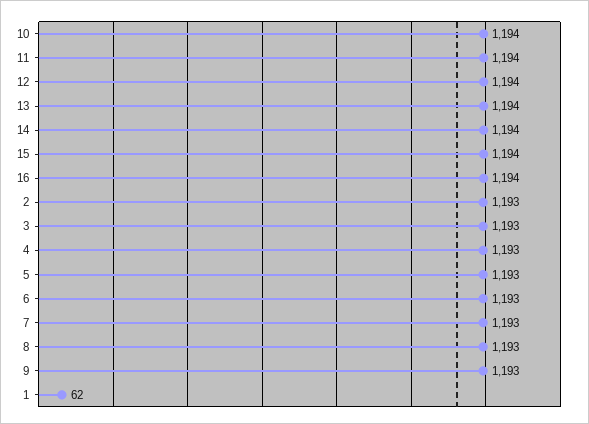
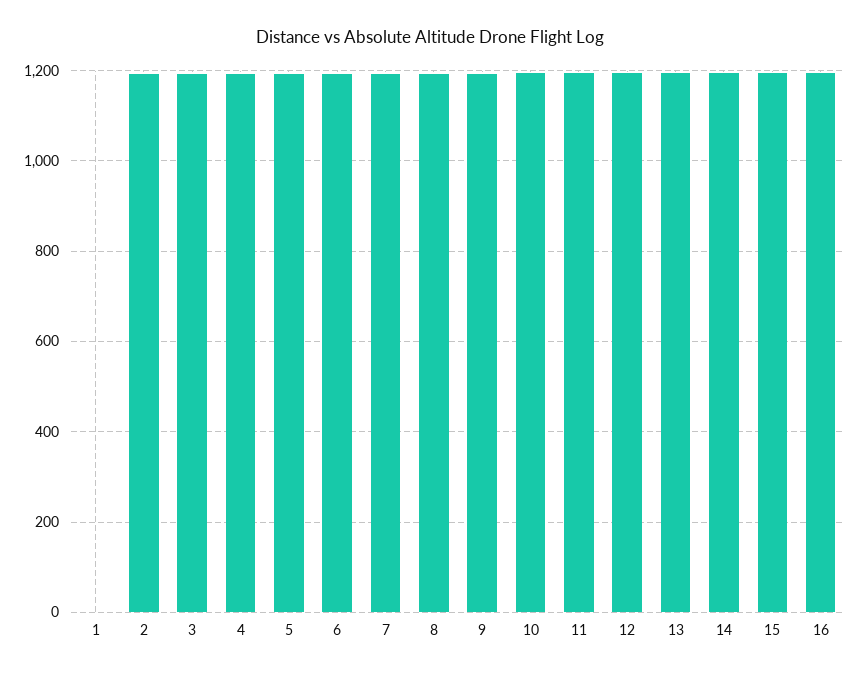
  {
    "10": 1194,
    "11": 1194,
    "12": 1194,
    "13": 1194,
    "14": 1194,
    "15": 1194,
    "16": 1194,
    "2": 1193,
    "3": 1193,
    "4": 1193,
    "5": 1193,
    "6": 1193,
    "7": 1193,
    "8": 1193,
    "9": 1193,
-   "1": 62
+   "1": 0
  }

